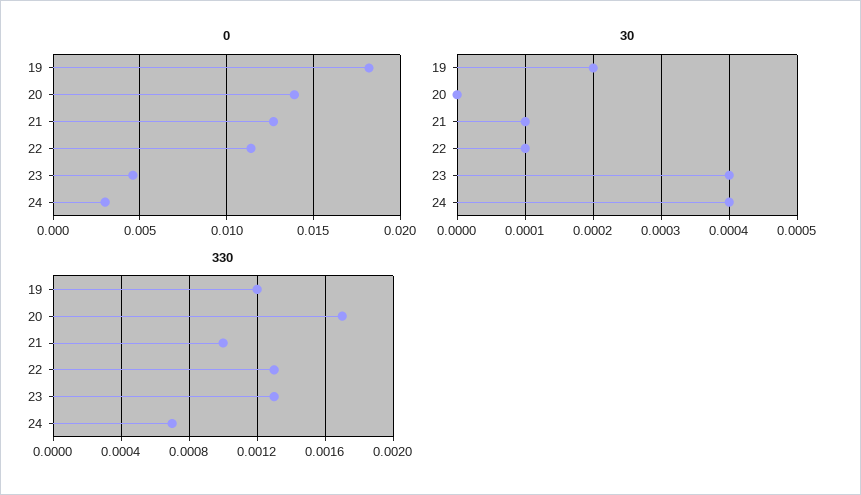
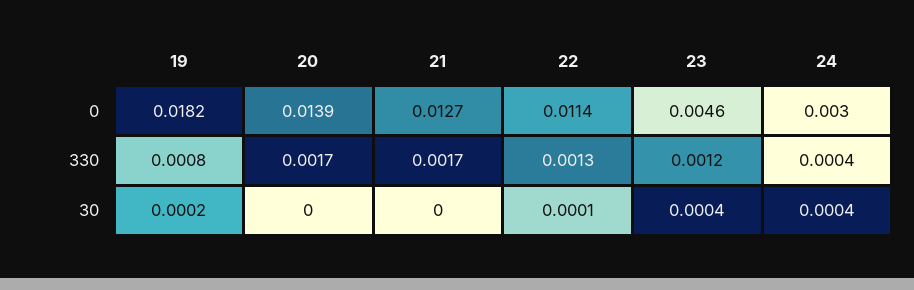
  {
    "0": {
      "19": 0.0182,
      "20": 0.0139,
      "21": 0.0127,
      "22": 0.0114,
      "23": 0.0046,
      "24": 0.003
    },
    "30": {
      "19": 0.0002,
      "20": 0,
-     "21": 0.0001,
+     "21": 0,
      "22": 0.0001,
      "23": 0.0004,
      "24": 0.0004
    },
    "330": {
-     "19": 0.0012,
+     "19": 0.0008,
      "20": 0.0017,
-     "21": 0.001,
+     "21": 0.0017,
      "22": 0.0013,
-     "23": 0.0013,
+     "23": 0.0012,
-     "24": 0.0007
+     "24": 0.0004
    }
  }

